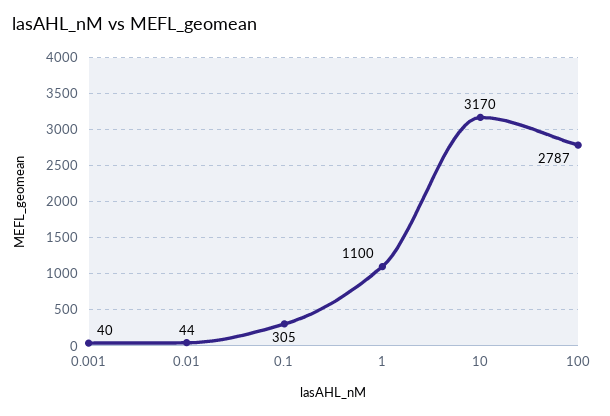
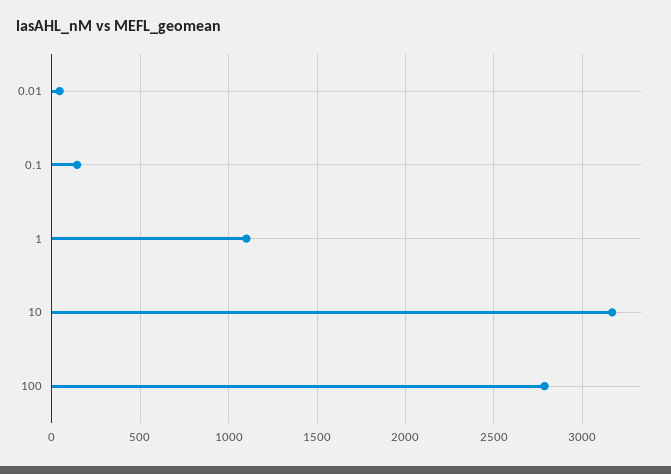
  {
-   "0.001": 40,
    "0.01": 44,
-   "0.1": 305,
+   "0.1": 150,
    "1": 1100,
    "10": 3170,
    "100": 2787
  }

